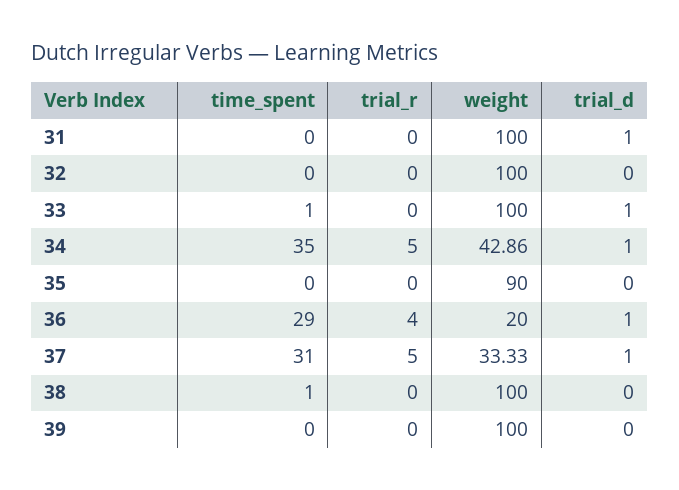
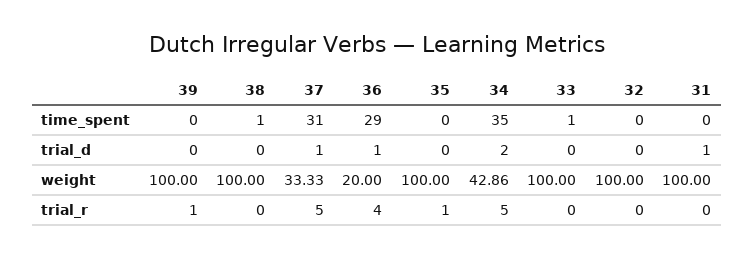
  {
    "time_spent": {
      "31": 0,
      "32": 0,
      "33": 1,
      "34": 35,
      "35": 0,
      "36": 29,
      "37": 31,
      "38": 1,
      "39": 0
    },
    "trial_r": {
      "31": 0,
      "32": 0,
      "33": 0,
      "34": 5,
-     "35": 0,
+     "35": 1,
      "36": 4,
      "37": 5,
      "38": 0,
-     "39": 0
+     "39": 1
    },
    "weight": {
      "31": 100,
      "32": 100,
      "33": 100,
      "34": 42.86,
-     "35": 90,
+     "35": 100,
      "36": 20,
      "37": 33.33,
      "38": 100,
      "39": 100
    },
    "trial_d": {
      "31": 1,
      "32": 0,
-     "33": 1,
+     "33": 0,
-     "34": 1,
+     "34": 2,
      "35": 0,
      "36": 1,
      "37": 1,
      "38": 0,
      "39": 0
    }
  }

